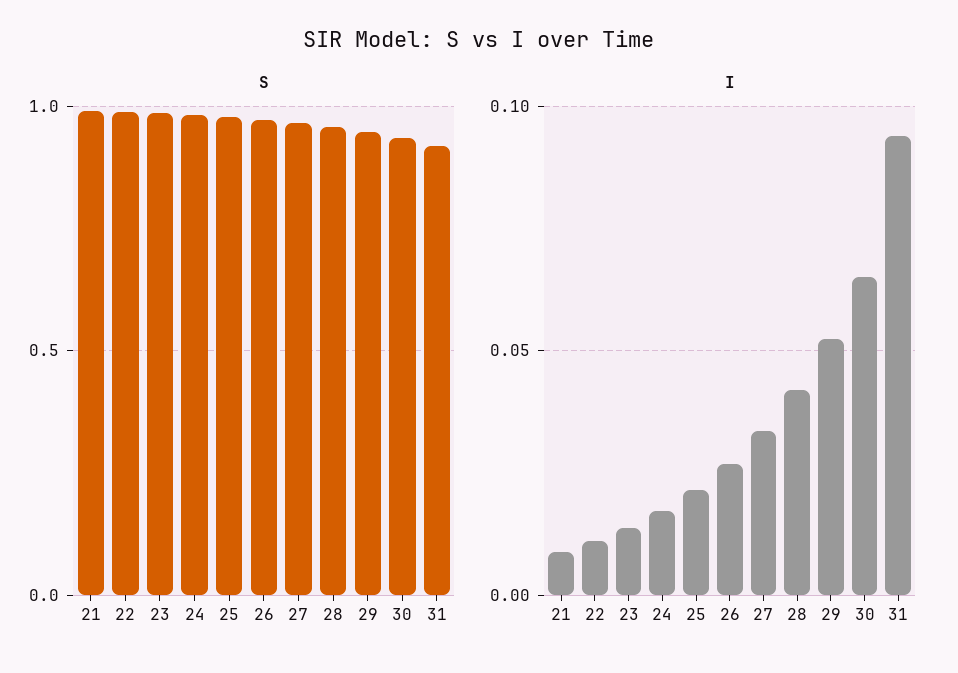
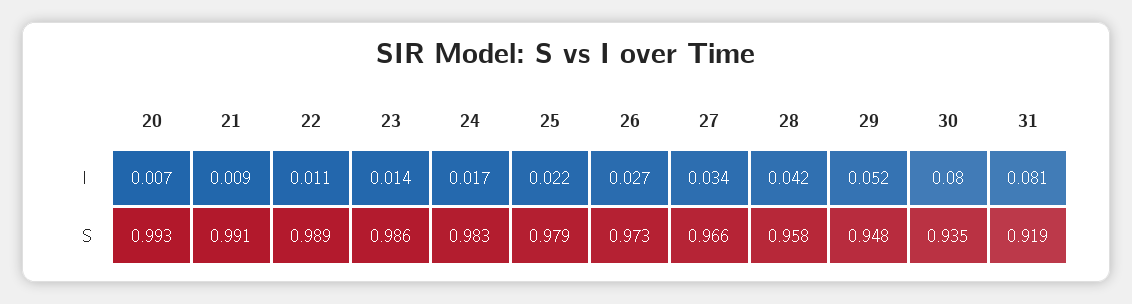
  {
    "S": {
      "21": 0.991,
      "22": 0.989,
      "23": 0.986,
      "24": 0.983,
      "25": 0.979,
      "26": 0.973,
      "27": 0.966,
      "28": 0.958,
      "29": 0.948,
      "30": 0.935,
-     "31": 0.919
+     "31": 0.919,
+     "20": 0.993
    },
    "I": {
      "21": 0.009,
      "22": 0.011,
      "23": 0.014,
      "24": 0.017,
      "25": 0.022,
      "26": 0.027,
      "27": 0.034,
      "28": 0.042,
      "29": 0.052,
-     "30": 0.065,
+     "30": 0.08,
-     "31": 0.095
+     "31": 0.081,
+     "20": 0.007
    }
  }

